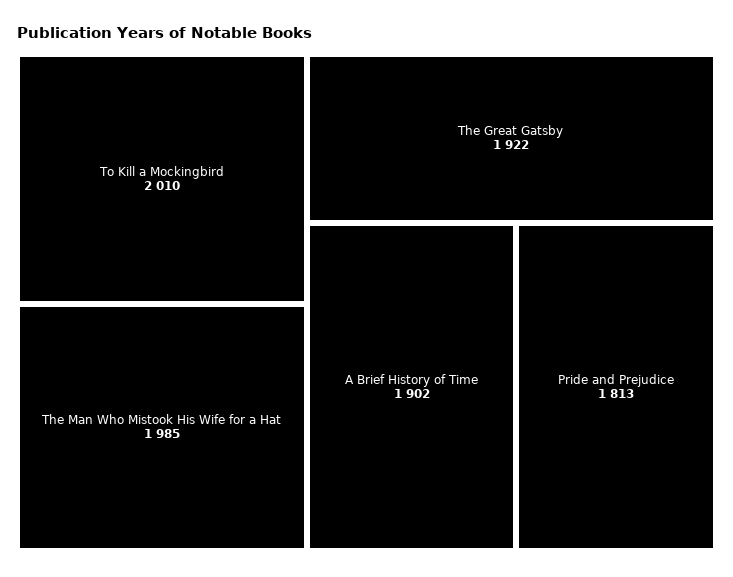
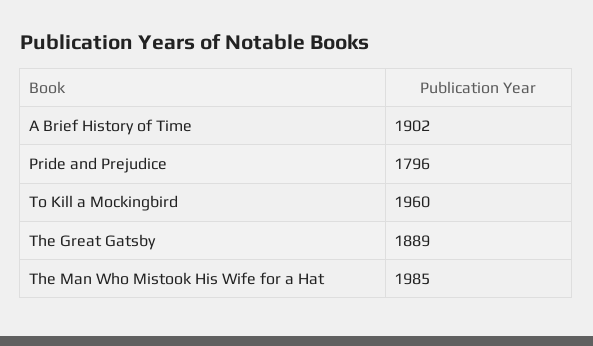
  {
-   "To Kill a Mockingbird": 2010,
+   "To Kill a Mockingbird": 1960,
    "The Man Who Mistook His Wife for a Hat": 1985,
-   "The Great Gatsby": 1922,
+   "The Great Gatsby": 1889,
    "A Brief History of Time": 1902,
-   "Pride and Prejudice": 1813
+   "Pride and Prejudice": 1796
  }

